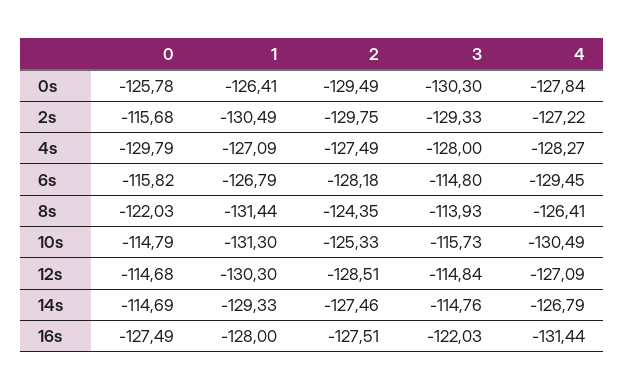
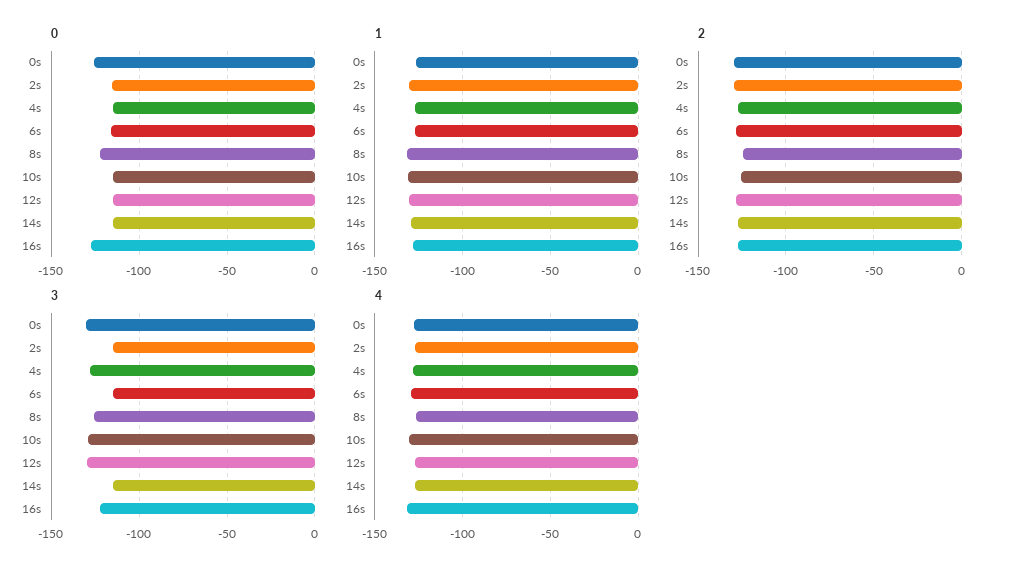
  {
    "0": {
      "0s": -125.78,
      "2s": -115.68,
-     "4s": -129.79,
+     "4s": -115,
      "6s": -115.82,
      "8s": -122.03,
      "10s": -114.79,
      "12s": -114.68,
      "14s": -114.69,
      "16s": -127.49
    },
    "1": {
      "0s": -126.41,
      "2s": -130.49,
      "4s": -127.09,
      "6s": -126.79,
      "8s": -131.44,
      "10s": -131.3,
      "12s": -130.3,
      "14s": -129.33,
      "16s": -128
    },
    "2": {
      "0s": -129.49,
      "2s": -129.75,
      "4s": -127.49,
      "6s": -128.18,
      "8s": -124.35,
      "10s": -125.33,
      "12s": -128.51,
      "14s": -127.46,
      "16s": -127.51
    },
    "3": {
      "0s": -130.3,
-     "2s": -129.33,
+     "2s": -115,
      "4s": -128,
      "6s": -114.8,
-     "8s": -113.93,
+     "8s": -125,
-     "10s": -115.73,
+     "10s": -130,
-     "12s": -114.84,
+     "12s": -130,
      "14s": -114.76,
      "16s": -122.03
    },
    "4": {
      "0s": -127.84,
      "2s": -127.22,
      "4s": -128.27,
      "6s": -129.45,
      "8s": -126.41,
      "10s": -130.49,
      "12s": -127.09,
      "14s": -126.79,
      "16s": -131.44
    }
  }

